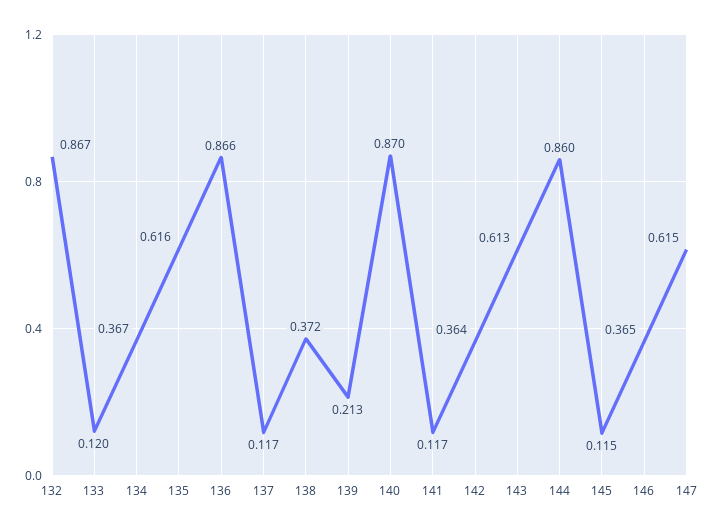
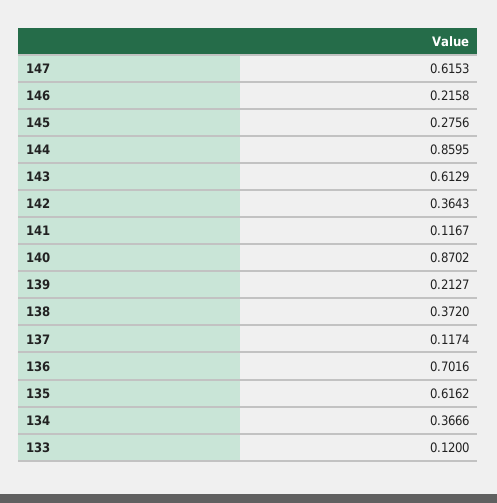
  {
-   "132": 0.867,
    "133": 0.12,
    "134": 0.3666,
    "135": 0.6162,
-   "136": 0.866,
+   "136": 0.7016,
    "137": 0.1174,
    "138": 0.372,
    "139": 0.2127,
    "140": 0.8702,
    "141": 0.1167,
    "142": 0.3643,
    "143": 0.6129,
    "144": 0.8595,
-   "145": 0.115,
+   "145": 0.2756,
-   "146": 0.365,
+   "146": 0.2158,
    "147": 0.6153
  }

